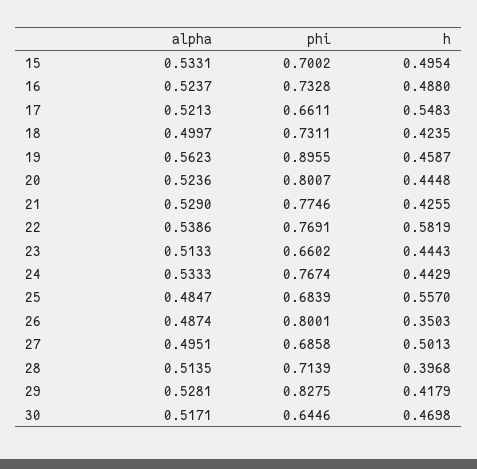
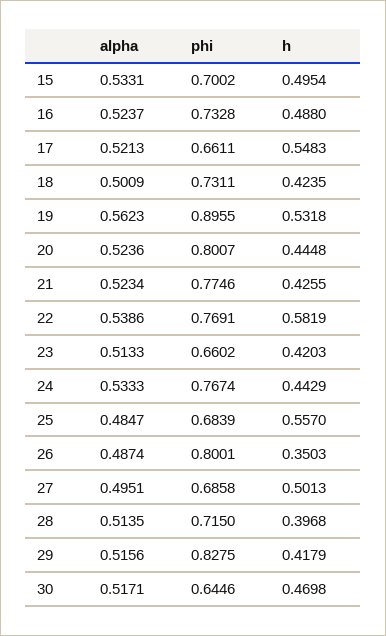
  {
    "alpha": {
      "15": 0.5331,
      "16": 0.5237,
      "17": 0.5213,
-     "18": 0.4997,
+     "18": 0.5009,
      "19": 0.5623,
      "20": 0.5236,
-     "21": 0.529,
+     "21": 0.5234,
      "22": 0.5386,
      "23": 0.5133,
      "24": 0.5333,
      "25": 0.4847,
      "26": 0.4874,
      "27": 0.4951,
      "28": 0.5135,
-     "29": 0.5281,
+     "29": 0.5156,
      "30": 0.5171
    },
    "phi": {
      "15": 0.7002,
      "16": 0.7328,
      "17": 0.6611,
      "18": 0.7311,
      "19": 0.8955,
      "20": 0.8007,
      "21": 0.7746,
      "22": 0.7691,
      "23": 0.6602,
      "24": 0.7674,
      "25": 0.6839,
      "26": 0.8001,
      "27": 0.6858,
-     "28": 0.7139,
+     "28": 0.715,
      "29": 0.8275,
      "30": 0.6446
    },
    "h": {
      "15": 0.4954,
      "16": 0.488,
      "17": 0.5483,
      "18": 0.4235,
-     "19": 0.4587,
+     "19": 0.5318,
      "20": 0.4448,
      "21": 0.4255,
      "22": 0.5819,
-     "23": 0.4443,
+     "23": 0.4203,
      "24": 0.4429,
      "25": 0.557,
      "26": 0.3503,
      "27": 0.5013,
      "28": 0.3968,
      "29": 0.4179,
      "30": 0.4698
    }
  }

